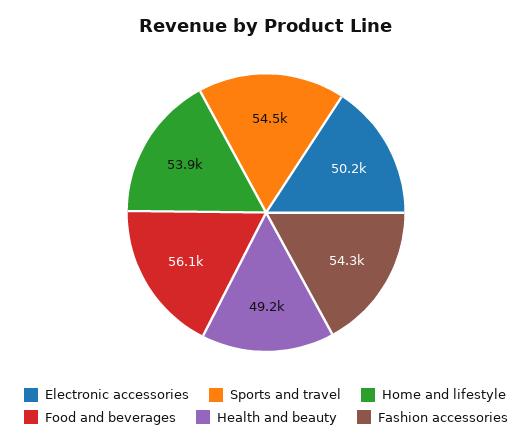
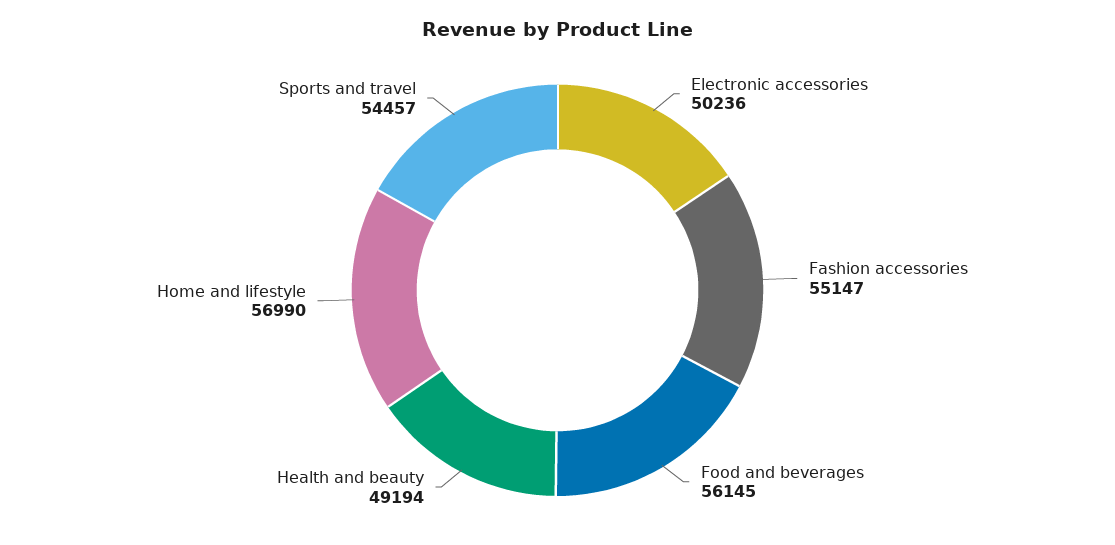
  {
    "Electronic accessories": 50236,
    "Sports and travel": 54457,
-   "Home and lifestyle": 53900,
+   "Home and lifestyle": 56990,
    "Food and beverages": 56145,
    "Health and beauty": 49194,
-   "Fashion accessories": 54300
+   "Fashion accessories": 55147
  }

